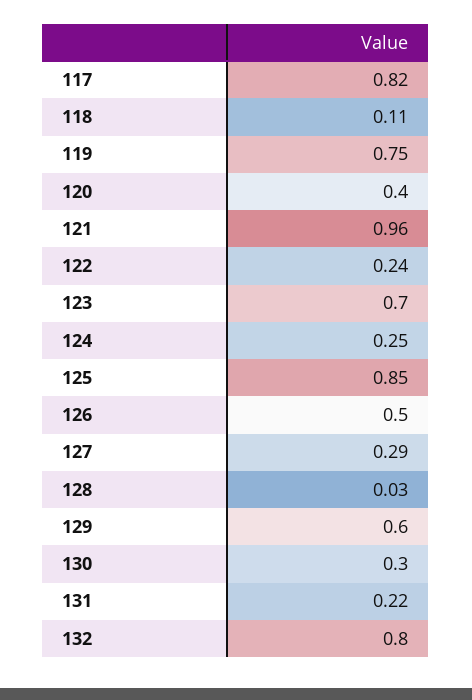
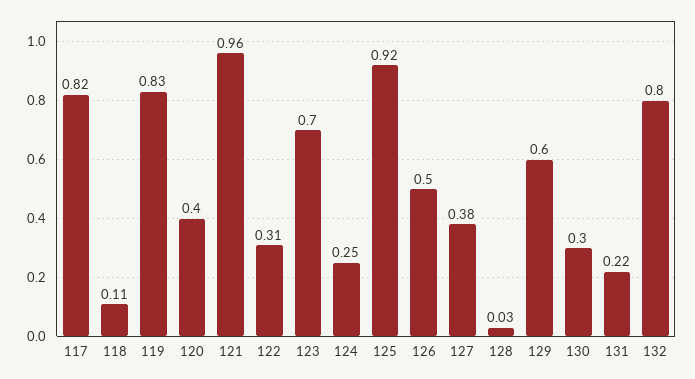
  {
    "117": 0.82,
    "118": 0.11,
-   "119": 0.75,
+   "119": 0.83,
    "120": 0.4,
    "121": 0.96,
-   "122": 0.24,
+   "122": 0.31,
    "123": 0.7,
    "124": 0.25,
-   "125": 0.85,
+   "125": 0.92,
    "126": 0.5,
-   "127": 0.29,
+   "127": 0.38,
    "128": 0.03,
    "129": 0.6,
    "130": 0.3,
    "131": 0.22,
    "132": 0.8
  }

